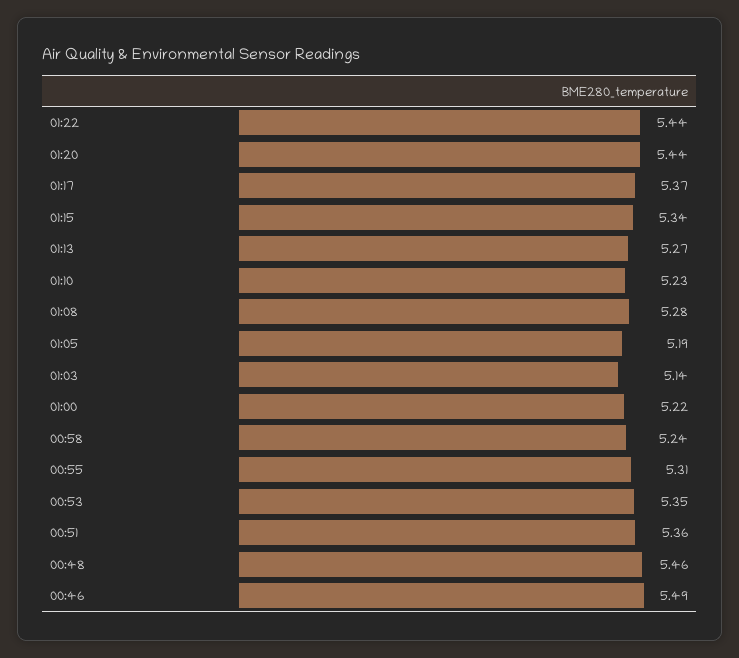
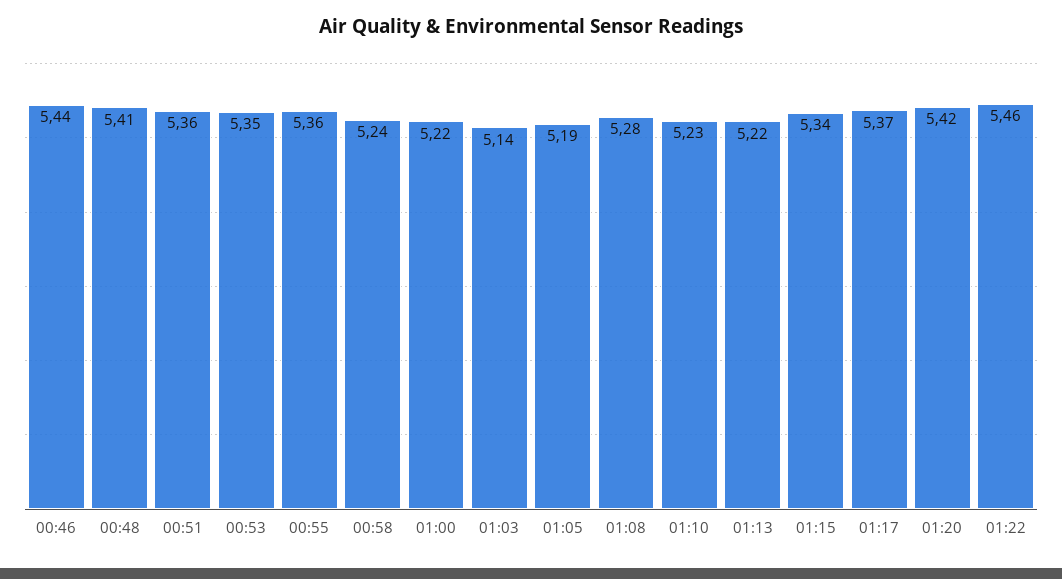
  {
-   "01:22": 5.44,
+   "01:22": 5.46,
-   "01:20": 5.44,
+   "01:20": 5.42,
    "01:17": 5.37,
    "01:15": 5.34,
-   "01:13": 5.27,
+   "01:13": 5.22,
    "01:10": 5.23,
    "01:08": 5.28,
    "01:05": 5.19,
    "01:03": 5.14,
    "01:00": 5.22,
    "00:58": 5.24,
-   "00:55": 5.31,
+   "00:55": 5.36,
    "00:53": 5.35,
    "00:51": 5.36,
-   "00:48": 5.46,
+   "00:48": 5.41,
-   "00:46": 5.49
+   "00:46": 5.44
  }

